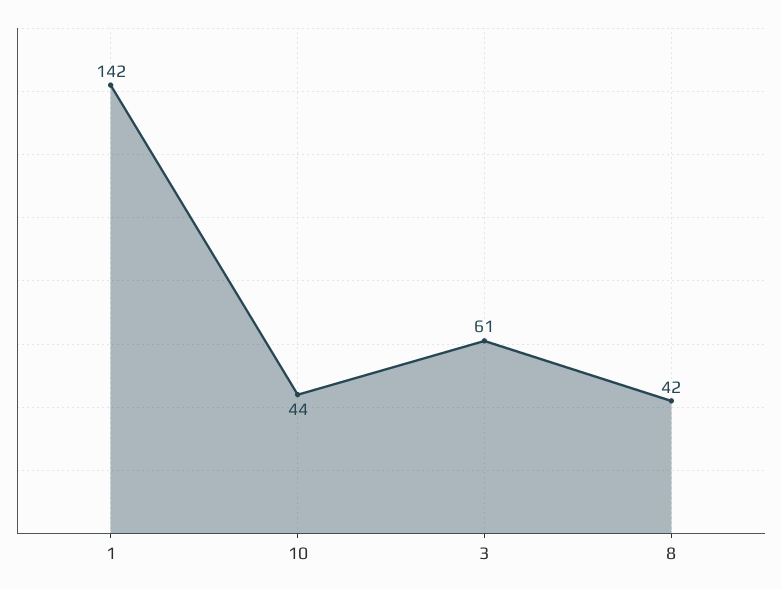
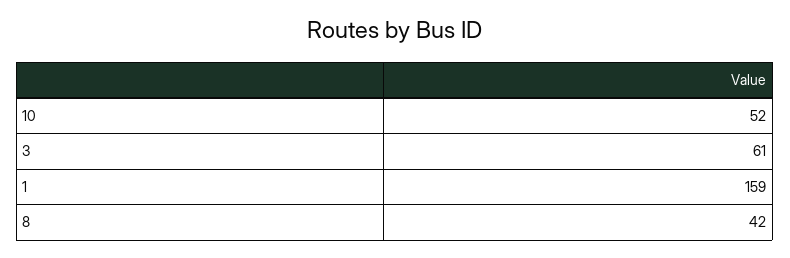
  {
-   "1": 142,
+   "1": 159,
-   "10": 44,
+   "10": 52,
    "3": 61,
    "8": 42
  }

